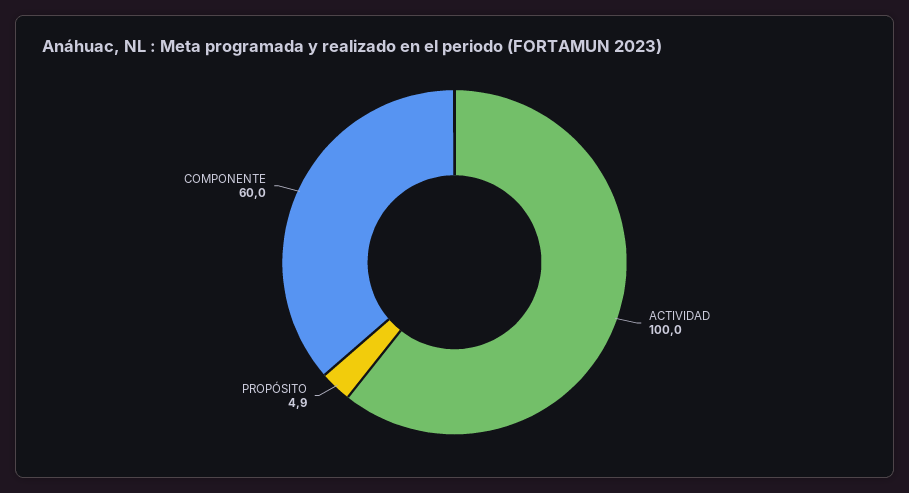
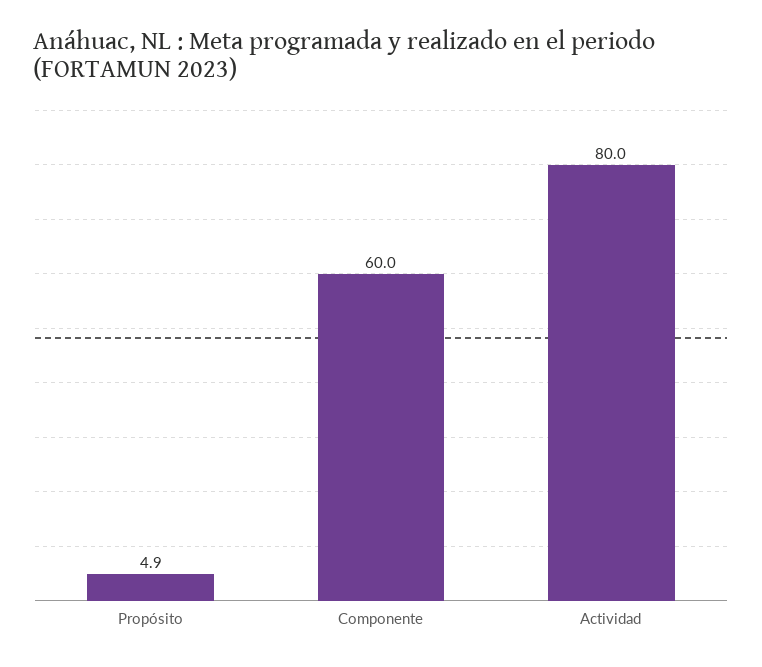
  {
-   "ACTIVIDAD": 100,
+   "ACTIVIDAD": 80,
    "PROPÓSITO": 4.9,
    "COMPONENTE": 60
  }

